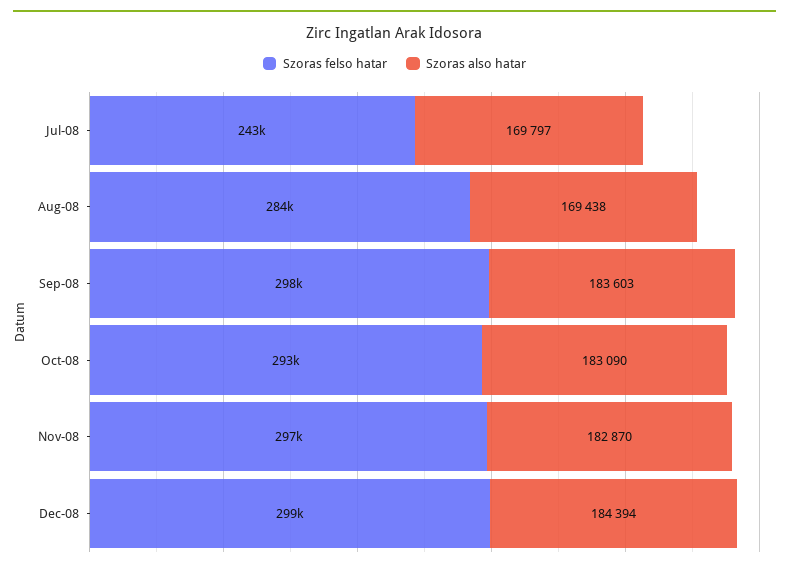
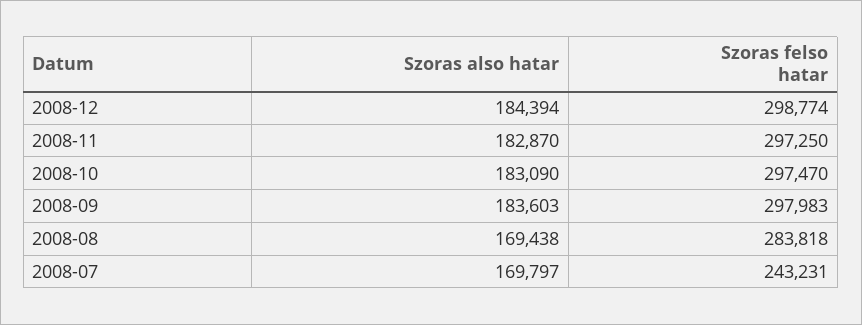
  {
    "Szoras felso hatar": {
      "Jul-08": 243231,
      "Aug-08": 283818,
      "Sep-08": 297983,
-     "Oct-08": 293000,
+     "Oct-08": 297470,
      "Nov-08": 297250,
      "Dec-08": 298774
    },
    "Szoras also hatar": {
      "Jul-08": 169797,
      "Aug-08": 169438,
      "Sep-08": 183603,
      "Oct-08": 183090,
      "Nov-08": 182870,
      "Dec-08": 184394
    }
  }

